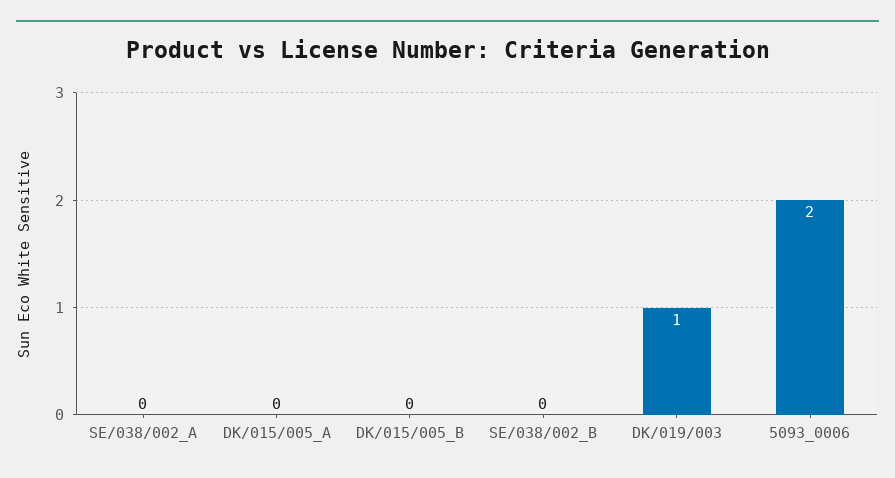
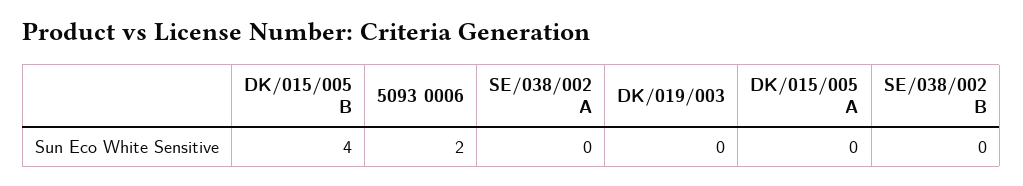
  {
    "SE/038/002_A": 0,
    "DK/015/005_A": 0,
-   "DK/015/005_B": 0,
+   "DK/015/005_B": 4,
    "SE/038/002_B": 0,
-   "DK/019/003": 1,
+   "DK/019/003": 0,
    "5093_0006": 2
  }

